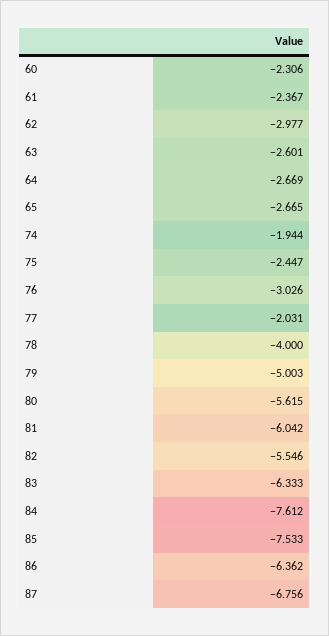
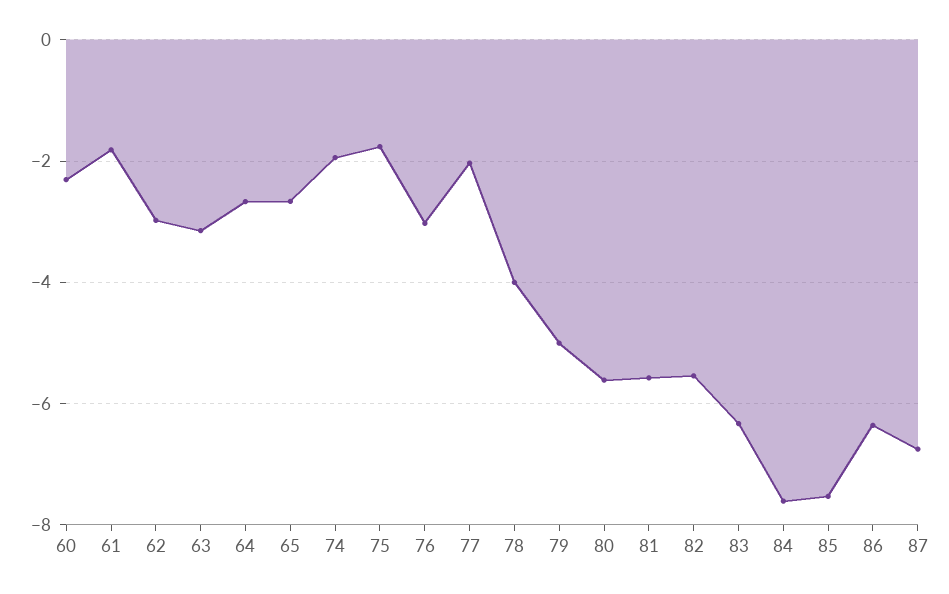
  {
    "60": -2.306,
-   "61": -2.367,
+   "61": -1.8,
    "62": -2.977,
-   "63": -2.601,
+   "63": -3.2,
    "64": -2.669,
    "65": -2.665,
    "74": -1.944,
-   "75": -2.447,
+   "75": -1.8,
    "76": -3.026,
    "77": -2.031,
    "78": -4,
    "79": -5.003,
    "80": -5.615,
-   "81": -6.042,
+   "81": -5.6,
    "82": -5.546,
    "83": -6.333,
    "84": -7.612,
    "85": -7.533,
    "86": -6.362,
    "87": -6.756
  }

